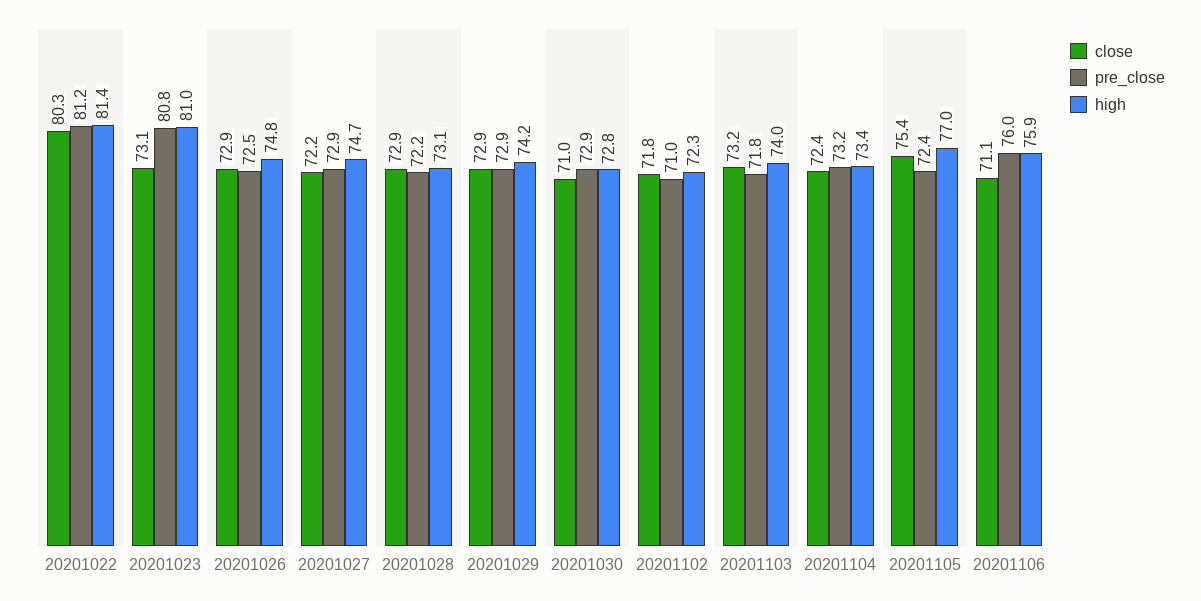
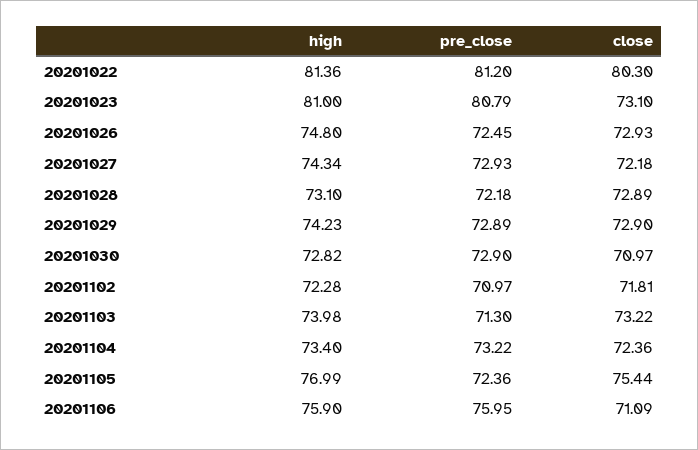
  {
    "close": {
      "20201022": 80.3,
      "20201023": 73.1,
      "20201026": 72.93,
      "20201027": 72.18,
      "20201028": 72.89,
      "20201029": 72.9,
      "20201030": 70.97,
      "20201102": 71.81,
      "20201103": 73.22,
      "20201104": 72.36,
      "20201105": 75.44,
      "20201106": 71.09
    },
    "pre_close": {
      "20201022": 81.2,
      "20201023": 80.79,
      "20201026": 72.45,
      "20201027": 72.93,
      "20201028": 72.18,
      "20201029": 72.89,
      "20201030": 72.9,
      "20201102": 70.97,
-     "20201103": 71.8,
+     "20201103": 71.3,
      "20201104": 73.22,
      "20201105": 72.36,
      "20201106": 75.95
    },
    "high": {
      "20201022": 81.36,
      "20201023": 81,
      "20201026": 74.8,
-     "20201027": 74.7,
+     "20201027": 74.34,
      "20201028": 73.1,
      "20201029": 74.23,
      "20201030": 72.82,
      "20201102": 72.28,
      "20201103": 73.98,
      "20201104": 73.4,
      "20201105": 76.99,
      "20201106": 75.9
    }
  }

